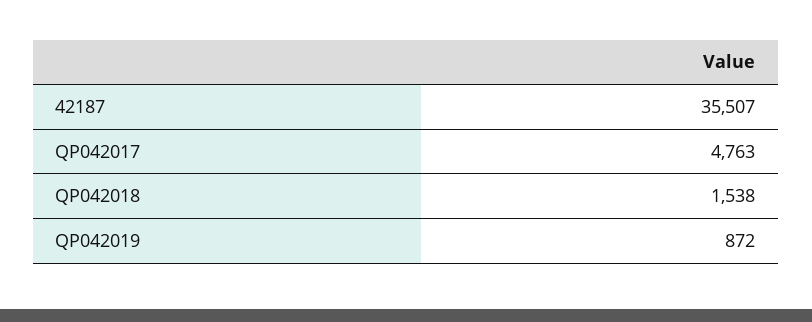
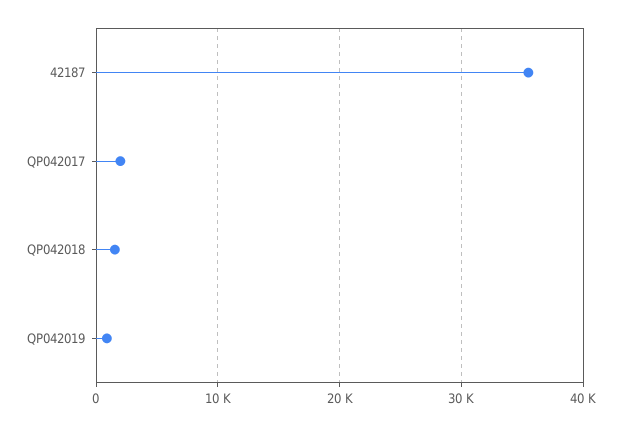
  {
    "42187": 35507,
-   "QP042017": 4763,
+   "QP042017": 2000,
    "QP042018": 1538,
    "QP042019": 872
  }

